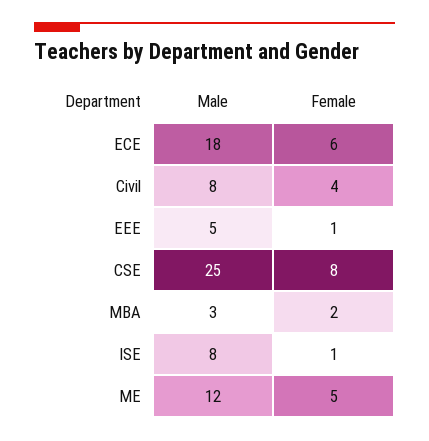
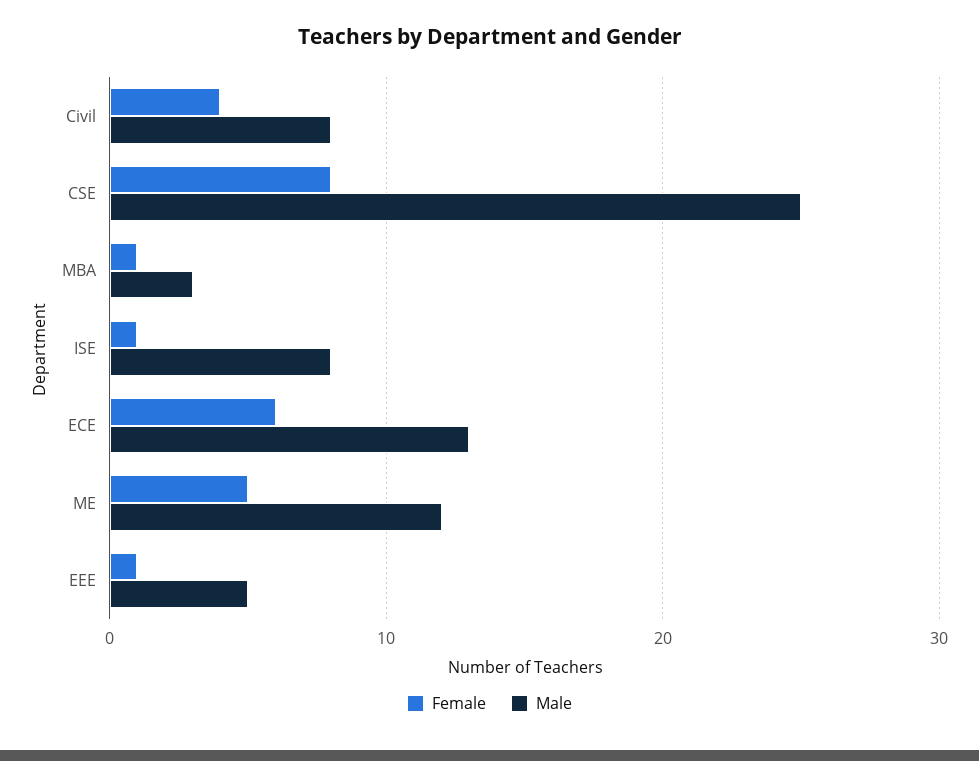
  {
    "Male": {
-     "ECE": 18,
+     "ECE": 13,
      "Civil": 8,
      "EEE": 5,
      "CSE": 25,
      "MBA": 3,
      "ISE": 8,
      "ME": 12
    },
    "Female": {
      "ECE": 6,
      "Civil": 4,
      "EEE": 1,
      "CSE": 8,
-     "MBA": 2,
+     "MBA": 1,
      "ISE": 1,
      "ME": 5
    }
  }

